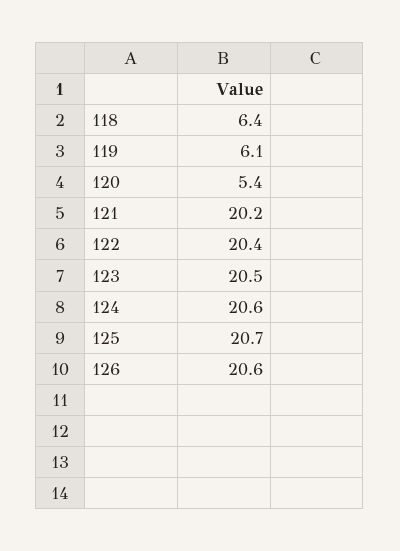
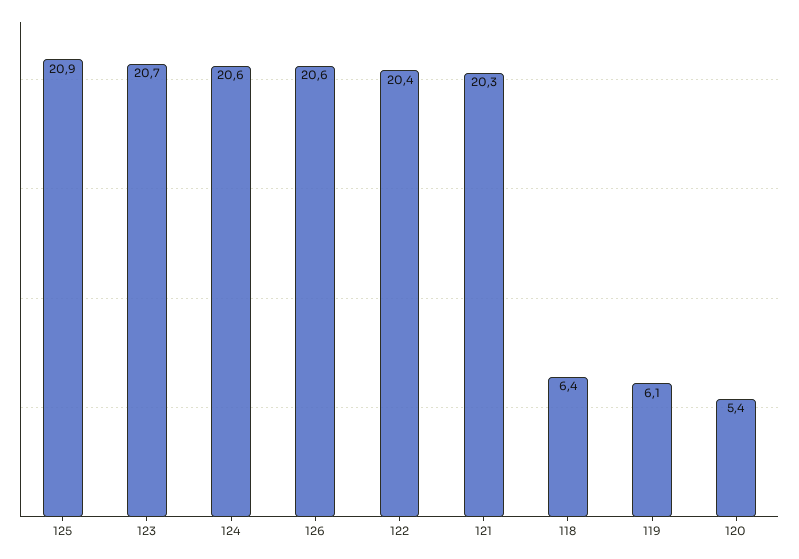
  {
    "118": 6.4,
    "119": 6.1,
    "120": 5.4,
-   "121": 20.2,
+   "121": 20.3,
    "122": 20.4,
-   "123": 20.5,
+   "123": 20.7,
    "124": 20.6,
-   "125": 20.7,
+   "125": 20.9,
    "126": 20.6
  }

